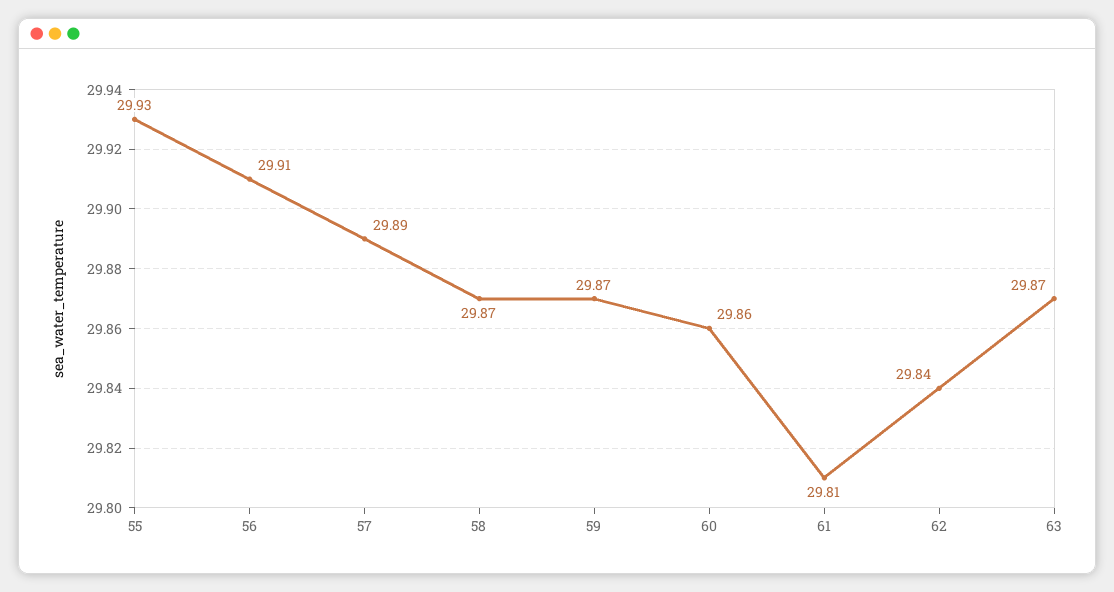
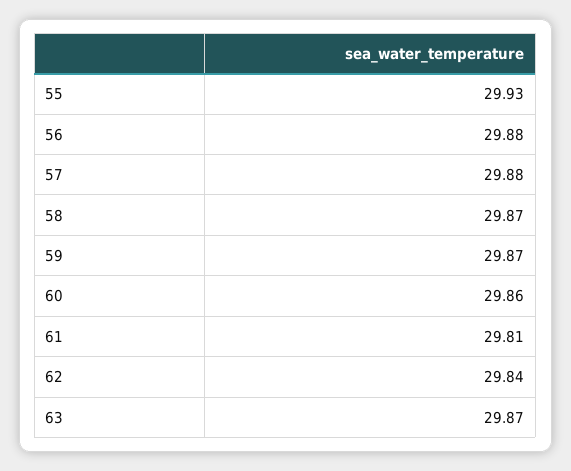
  {
    "55": 29.93,
-   "56": 29.91,
+   "56": 29.88,
-   "57": 29.89,
+   "57": 29.88,
    "58": 29.87,
    "59": 29.87,
    "60": 29.86,
    "61": 29.81,
    "62": 29.84,
    "63": 29.87
  }

